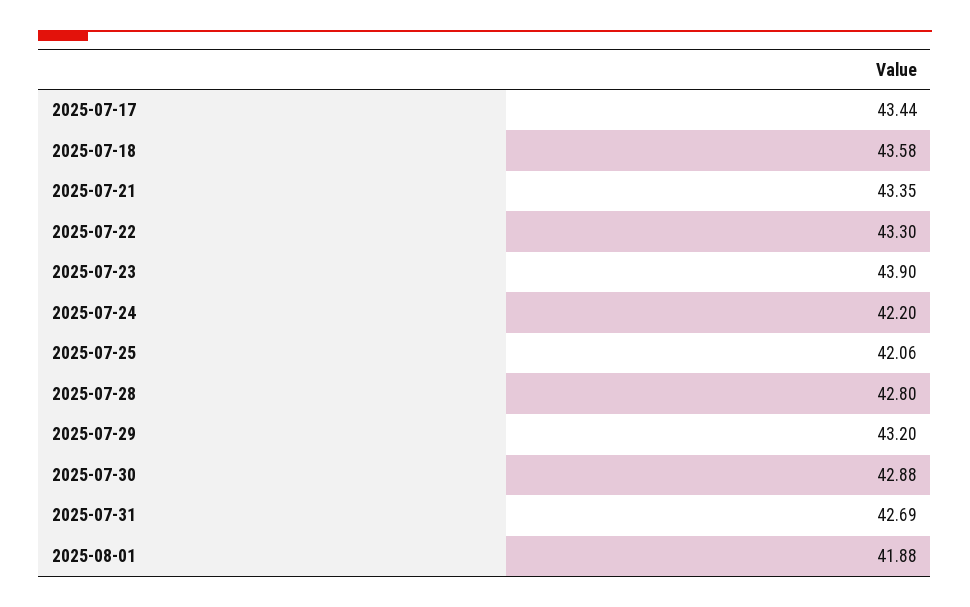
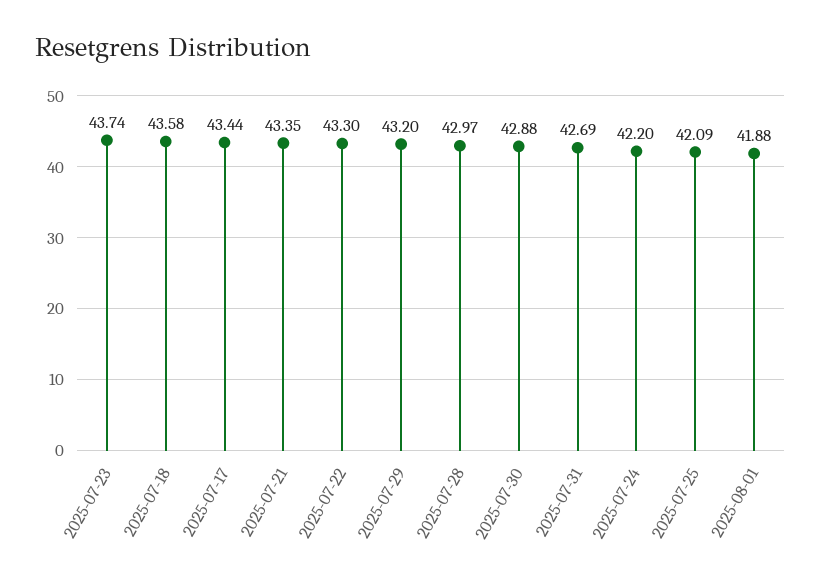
  {
    "2025-07-17": 43.44,
    "2025-07-18": 43.58,
    "2025-07-21": 43.35,
    "2025-07-22": 43.3,
-   "2025-07-23": 43.9,
+   "2025-07-23": 43.74,
    "2025-07-24": 42.2,
-   "2025-07-25": 42.06,
+   "2025-07-25": 42.09,
-   "2025-07-28": 42.8,
+   "2025-07-28": 42.97,
    "2025-07-29": 43.2,
    "2025-07-30": 42.88,
    "2025-07-31": 42.69,
    "2025-08-01": 41.88
  }

